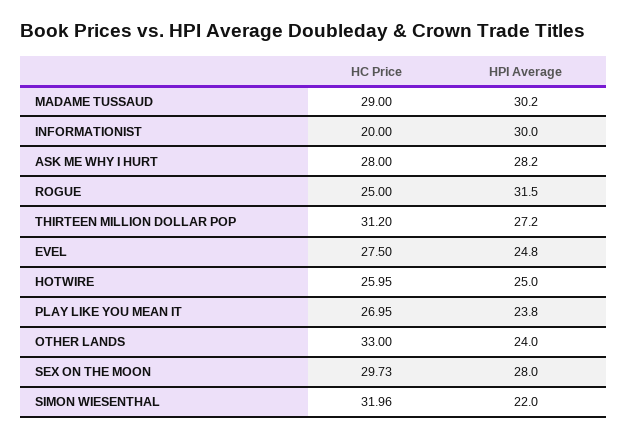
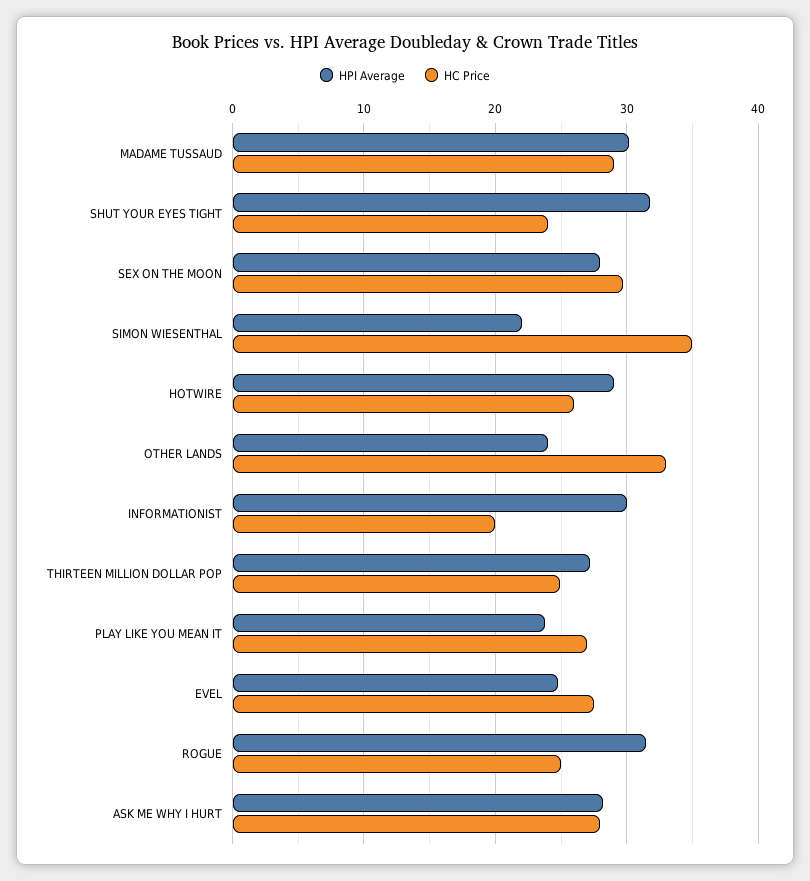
  {
    "HC Price": {
      "MADAME TUSSAUD": 29,
      "INFORMATIONIST": 20,
      "ASK ME WHY I HURT": 28,
      "ROGUE": 25,
-     "THIRTEEN MILLION DOLLAR POP": 31.2,
+     "THIRTEEN MILLION DOLLAR POP": 25,
      "EVEL": 27.5,
      "HOTWIRE": 25.95,
      "PLAY LIKE YOU MEAN IT": 26.95,
      "OTHER LANDS": 33,
      "SEX ON THE MOON": 29.73,
-     "SIMON WIESENTHAL": 31.96
+     "SIMON WIESENTHAL": 35,
+     "SHUT YOUR EYES TIGHT": 24
    },
    "HPI Average": {
      "MADAME TUSSAUD": 30.2,
      "INFORMATIONIST": 30,
      "ASK ME WHY I HURT": 28.2,
      "ROGUE": 31.5,
      "THIRTEEN MILLION DOLLAR POP": 27.2,
      "EVEL": 24.8,
-     "HOTWIRE": 25,
+     "HOTWIRE": 29,
      "PLAY LIKE YOU MEAN IT": 23.8,
      "OTHER LANDS": 24,
      "SEX ON THE MOON": 28,
-     "SIMON WIESENTHAL": 22
+     "SIMON WIESENTHAL": 22,
+     "SHUT YOUR EYES TIGHT": 32
    }
  }

